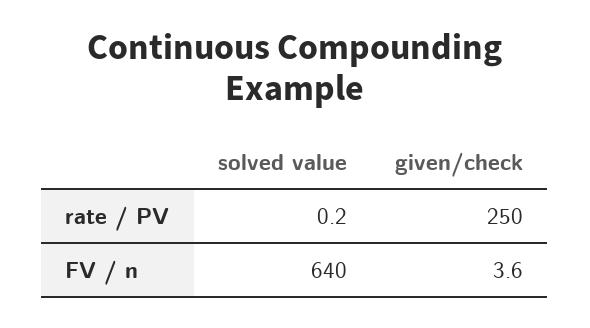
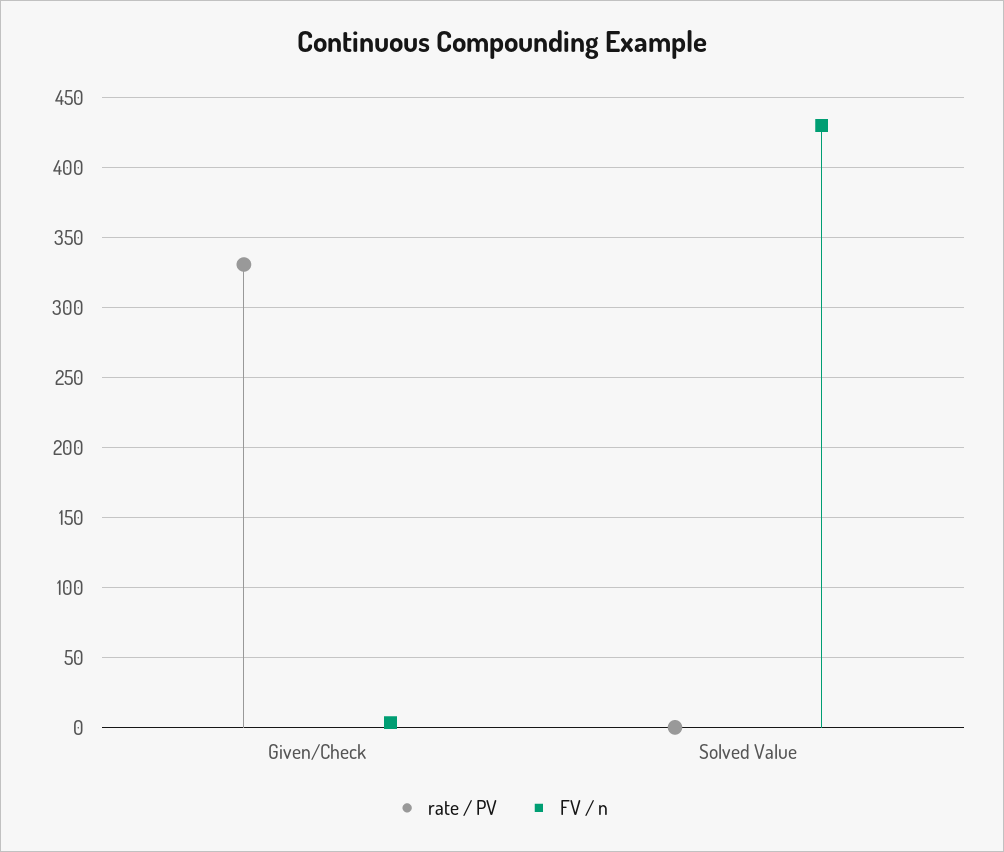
  {
    "rate / PV": {
      "solved value": 0.2,
-     "given/check": 250
+     "given/check": 330
    },
    "FV / n": {
-     "solved value": 640,
+     "solved value": 430,
      "given/check": 3.6
    }
  }

